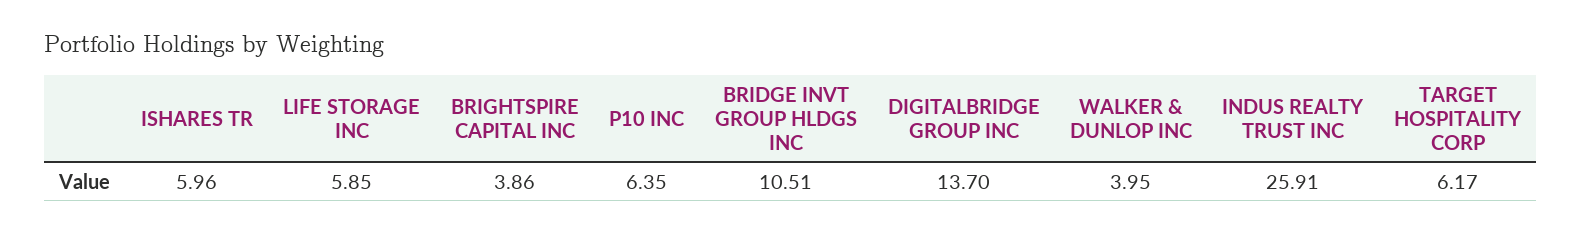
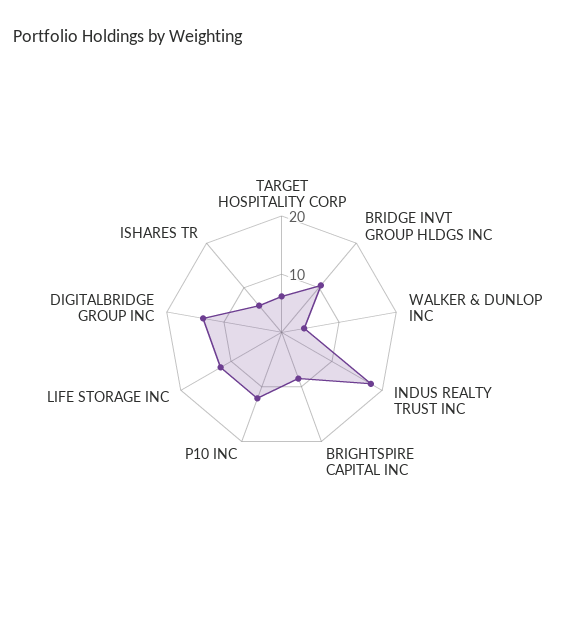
  {
    "ISHARES TR": 5.96,
-   "LIFE STORAGE INC": 5.85,
+   "LIFE STORAGE INC": 12,
-   "BRIGHTSPIRE CAPITAL INC": 3.86,
+   "BRIGHTSPIRE CAPITAL INC": 8,
-   "P10 INC": 6.35,
+   "P10 INC": 12,
    "BRIDGE INVT GROUP HLDGS INC": 10.51,
    "DIGITALBRIDGE GROUP INC": 13.7,
    "WALKER & DUNLOP INC": 3.95,
-   "INDUS REALTY TRUST INC": 25.91,
+   "INDUS REALTY TRUST INC": 18,
    "TARGET HOSPITALITY CORP": 6.17
  }

